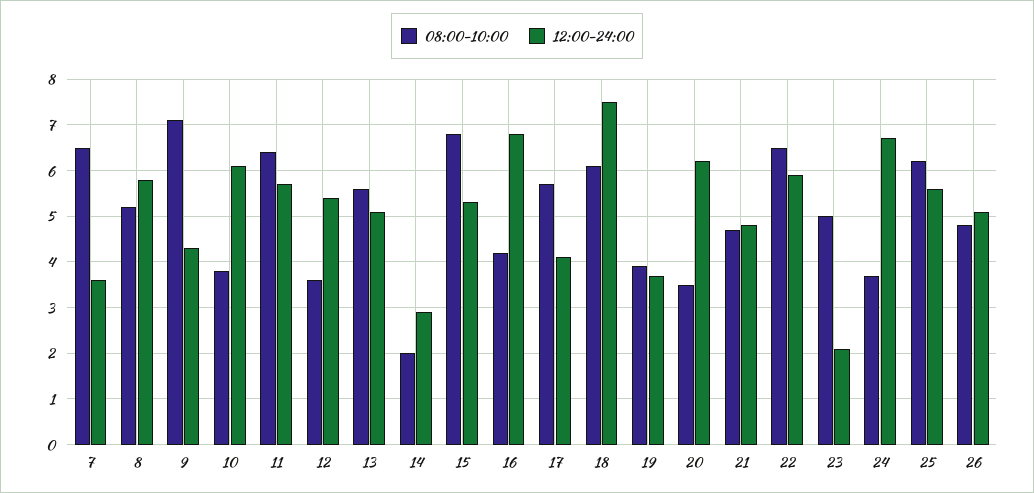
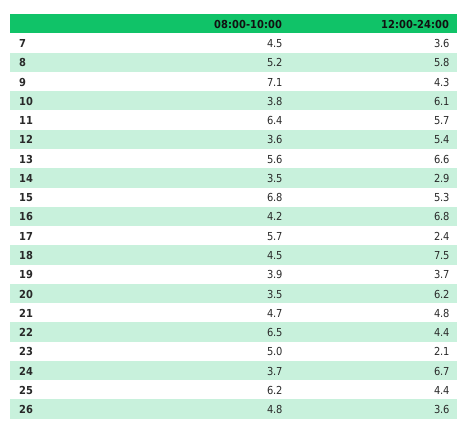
  {
    "08:00-10:00": {
-     "7": 6.5,
+     "7": 4.5,
      "8": 5.2,
      "9": 7.1,
      "10": 3.8,
      "11": 6.4,
      "12": 3.6,
      "13": 5.6,
-     "14": 2,
+     "14": 3.5,
      "15": 6.8,
      "16": 4.2,
      "17": 5.7,
-     "18": 6,
+     "18": 4.5,
      "19": 3.9,
      "20": 3.5,
      "21": 4.7,
      "22": 6.5,
      "23": 5,
      "24": 3.7,
      "25": 6.2,
      "26": 4.8
    },
    "12:00-24:00": {
      "7": 3.6,
      "8": 5.8,
      "9": 4.3,
      "10": 6.1,
      "11": 5.7,
      "12": 5.4,
-     "13": 5,
+     "13": 6.6,
      "14": 2.9,
      "15": 5.3,
      "16": 6.8,
-     "17": 4,
+     "17": 2.4,
      "18": 7.5,
      "19": 3.7,
      "20": 6.2,
      "21": 4.8,
-     "22": 6,
+     "22": 4.4,
      "23": 2.1,
      "24": 6.7,
-     "25": 5.5,
+     "25": 4.4,
-     "26": 5
+     "26": 3.6
    }
  }

